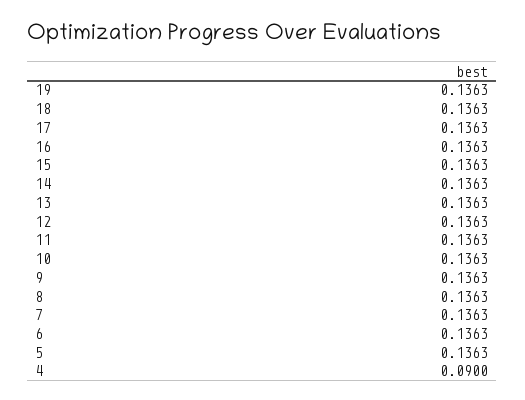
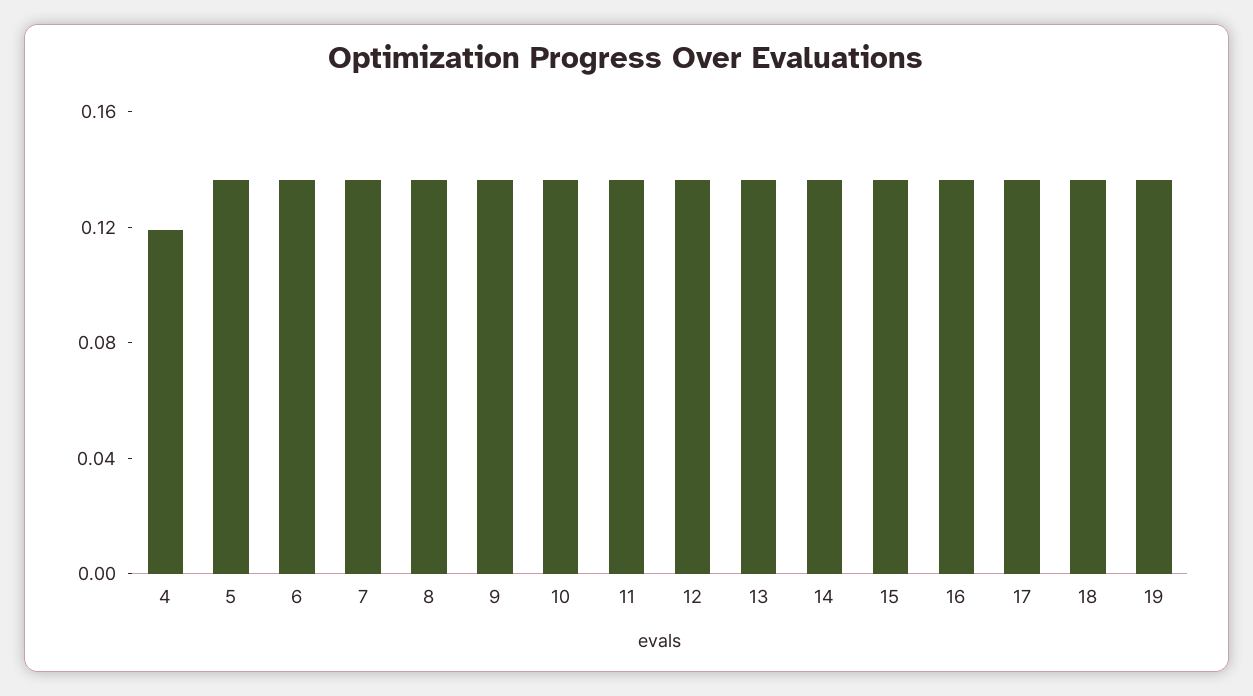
  {
    "19": 0.1363,
    "18": 0.1363,
    "17": 0.1363,
    "16": 0.1363,
    "15": 0.1363,
    "14": 0.1363,
    "13": 0.1363,
    "12": 0.1363,
    "11": 0.1363,
    "10": 0.1363,
    "9": 0.1363,
    "8": 0.1363,
    "7": 0.1363,
    "6": 0.1363,
    "5": 0.1363,
-   "4": 0.09
+   "4": 0.12
  }

